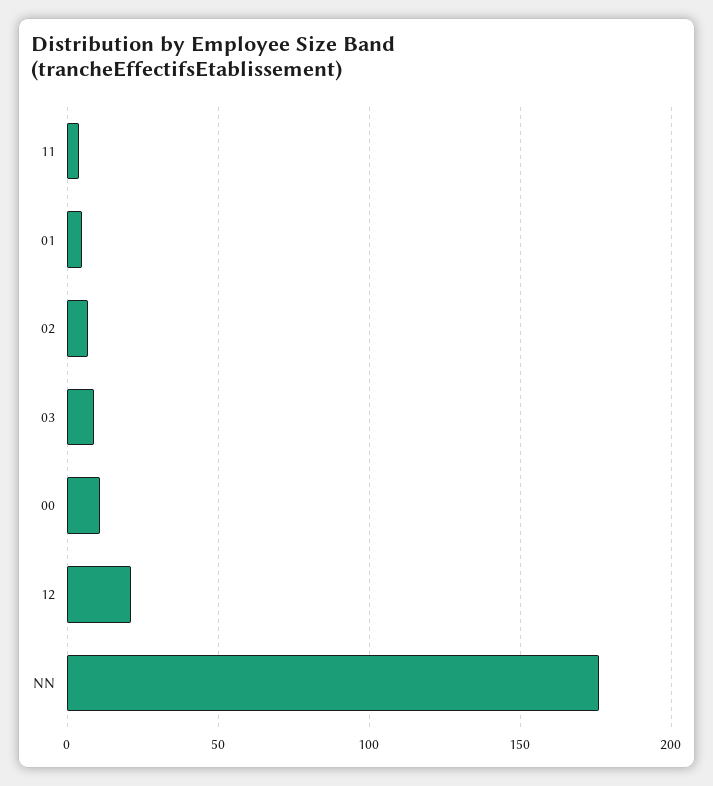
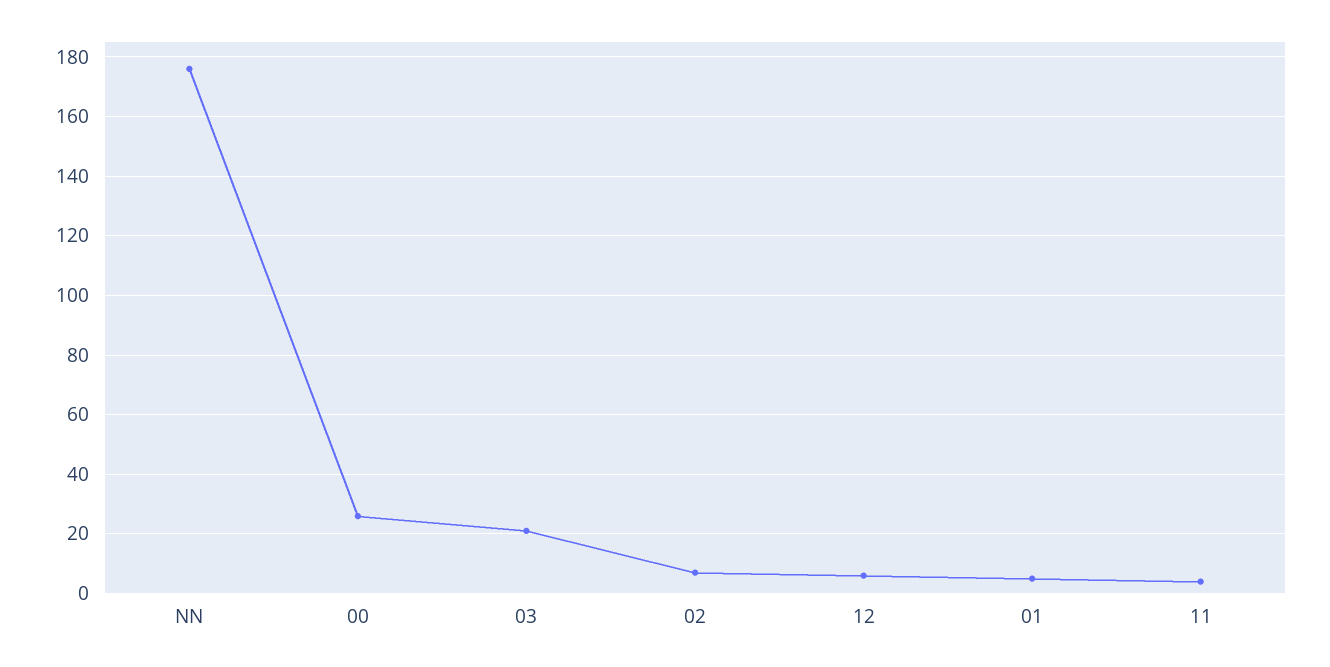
  {
    "11": 5,
    "01": 5,
    "02": 5,
-   "03": 10,
+   "03": 20,
-   "00": 10,
+   "00": 25,
-   "12": 20,
+   "12": 5,
    "NN": 175
  }

